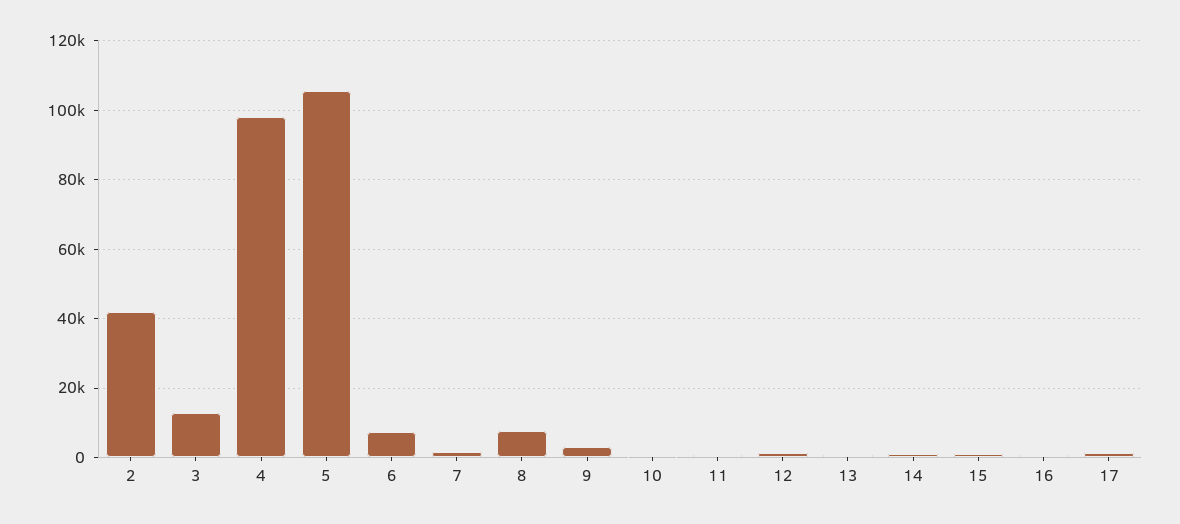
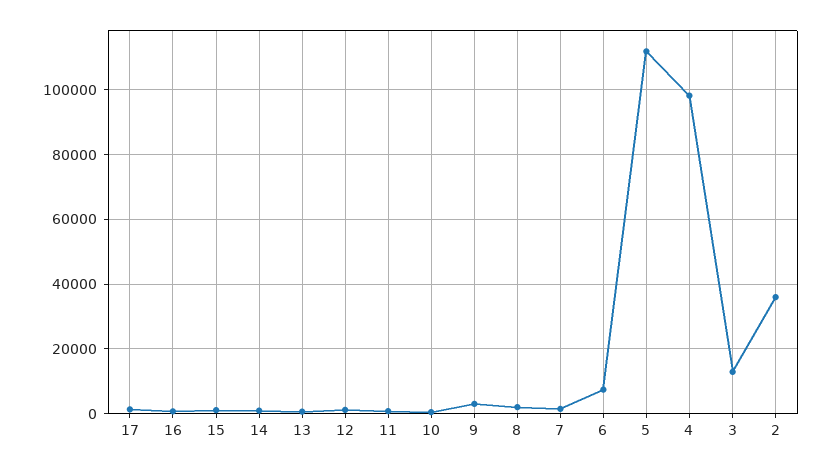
  {
-   "2": 42000,
+   "2": 36000,
    "3": 12000,
    "4": 98000,
-   "5": 106000,
+   "5": 112000,
    "6": 8000,
    "7": 2000,
-   "8": 8000,
+   "8": 2000,
    "9": 4000,
    "10": 0,
    "11": 0,
    "12": 2000,
    "13": 0,
    "14": 0,
    "15": 2000,
    "16": 0,
    "17": 2000
  }

